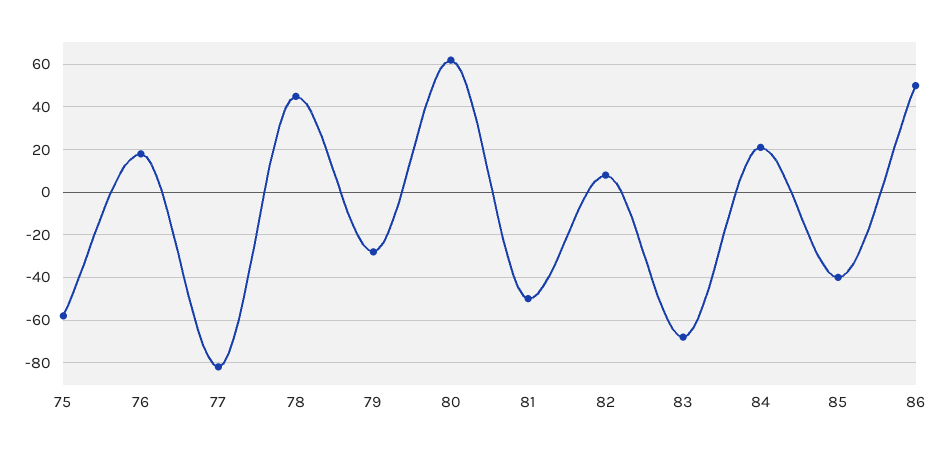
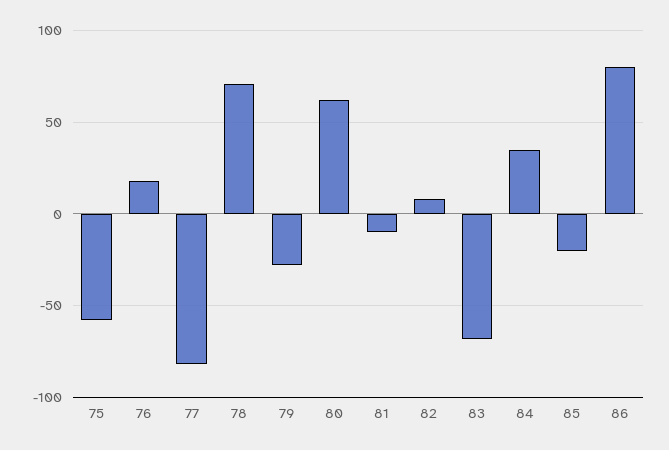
  {
    "75": -60,
    "76": 20,
    "77": -80,
-   "78": 45,
+   "78": 70,
    "79": -30,
    "80": 60,
-   "81": -50,
+   "81": -10,
    "82": 10,
    "83": -70,
-   "84": 20,
+   "84": 35,
-   "85": -40,
+   "85": -20,
-   "86": 50
+   "86": 80
  }

